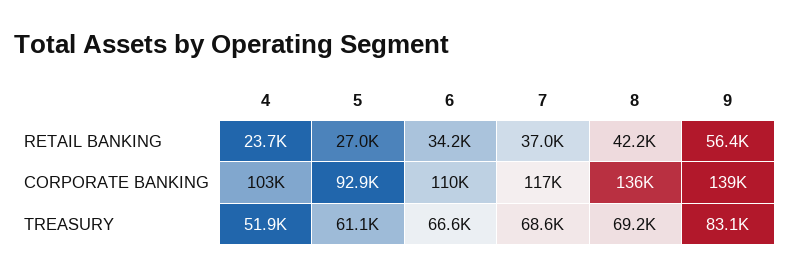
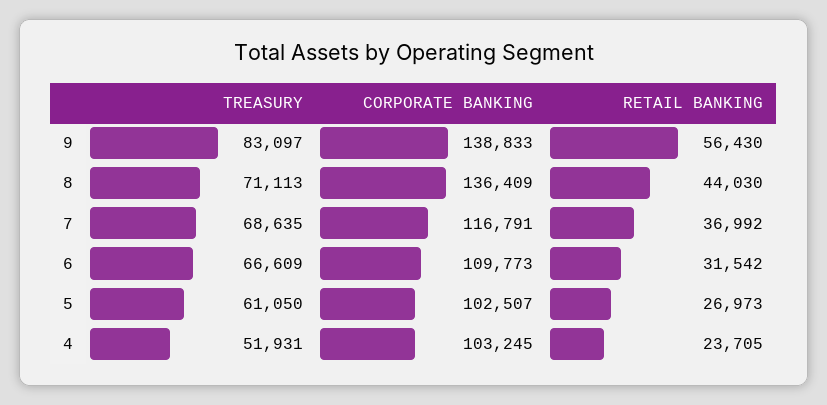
  {
    "4": {
      "RETAIL BANKING": 23705,
      "CORPORATE BANKING": 103245,
      "TREASURY": 51931
    },
    "5": {
      "RETAIL BANKING": 26973,
-     "CORPORATE BANKING": 92900,
+     "CORPORATE BANKING": 102507,
      "TREASURY": 61050
    },
    "6": {
-     "RETAIL BANKING": 34200,
+     "RETAIL BANKING": 31542,
      "CORPORATE BANKING": 109773,
      "TREASURY": 66609
    },
    "7": {
      "RETAIL BANKING": 36992,
      "CORPORATE BANKING": 116791,
      "TREASURY": 68635
    },
    "8": {
-     "RETAIL BANKING": 42200,
+     "RETAIL BANKING": 44030,
      "CORPORATE BANKING": 136409,
-     "TREASURY": 69200
+     "TREASURY": 71113
    },
    "9": {
      "RETAIL BANKING": 56430,
      "CORPORATE BANKING": 138833,
      "TREASURY": 83097
    }
  }

